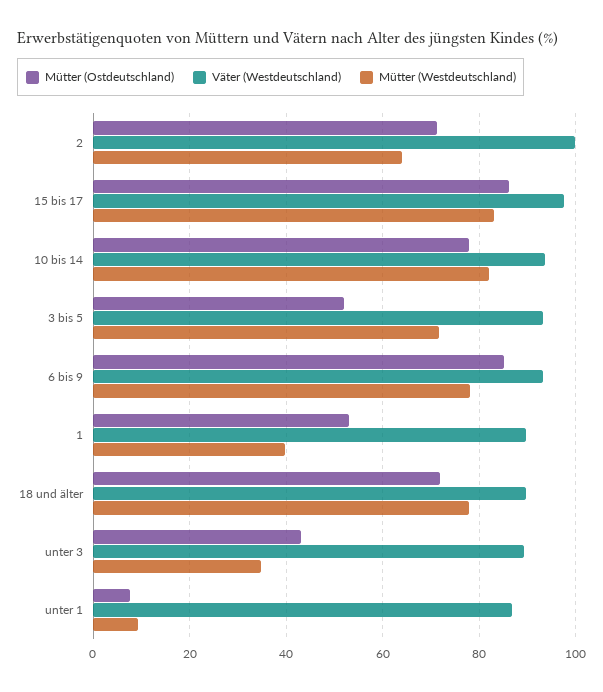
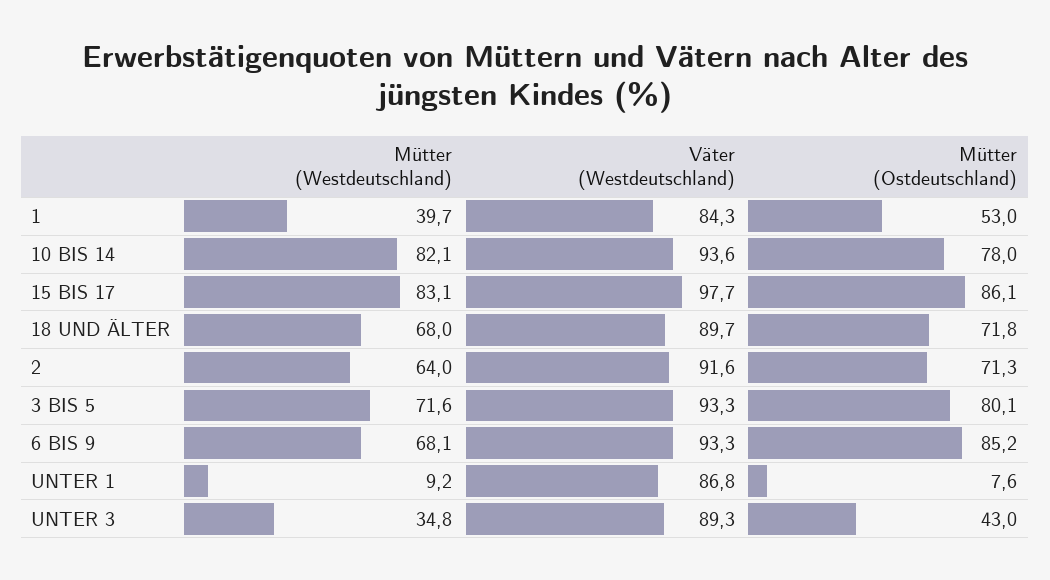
  {
    "Mütter (Ostdeutschland)": {
      "2": 71.3,
      "15 bis 17": 86.1,
      "10 bis 14": 78,
-     "3 bis 5": 52,
+     "3 bis 5": 80.1,
      "6 bis 9": 85.2,
      "1": 53,
      "18 und älter": 71.8,
      "unter 3": 43,
      "unter 1": 7.6
    },
    "Väter (Westdeutschland)": {
-     "2": 100,
+     "2": 91.6,
      "15 bis 17": 97.7,
      "10 bis 14": 93.6,
      "3 bis 5": 93.3,
      "6 bis 9": 93.3,
-     "1": 90,
+     "1": 84.3,
      "18 und älter": 89.7,
      "unter 3": 89.3,
      "unter 1": 86.8
    },
    "Mütter (Westdeutschland)": {
      "2": 64,
      "15 bis 17": 83.1,
      "10 bis 14": 82.1,
      "3 bis 5": 71.6,
-     "6 bis 9": 78,
+     "6 bis 9": 68.1,
      "1": 39.7,
-     "18 und älter": 78,
+     "18 und älter": 68,
      "unter 3": 34.8,
      "unter 1": 9.2
    }
  }

